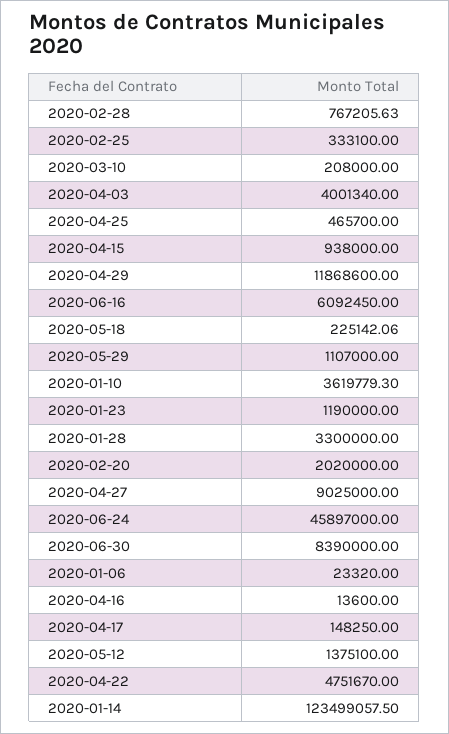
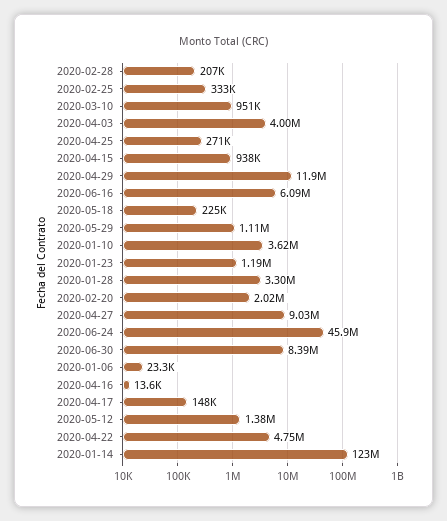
  {
-   "2020-02-28": 767205.63,
+   "2020-02-28": 207000,
    "2020-02-25": 333100,
-   "2020-03-10": 208000,
+   "2020-03-10": 951000,
    "2020-04-03": 4001340,
-   "2020-04-25": 465700,
+   "2020-04-25": 271000,
    "2020-04-15": 938000,
    "2020-04-29": 11868600,
    "2020-06-16": 6092450,
    "2020-05-18": 225142.06,
    "2020-05-29": 1107000,
    "2020-01-10": 3619779.3,
    "2020-01-23": 1190000,
    "2020-01-28": 3300000,
    "2020-02-20": 2020000,
    "2020-04-27": 9025000,
    "2020-06-24": 45897000,
    "2020-06-30": 8390000,
    "2020-01-06": 23320,
    "2020-04-16": 13600,
    "2020-04-17": 148250,
    "2020-05-12": 1375100,
    "2020-04-22": 4751670,
    "2020-01-14": 123499057.5
  }

